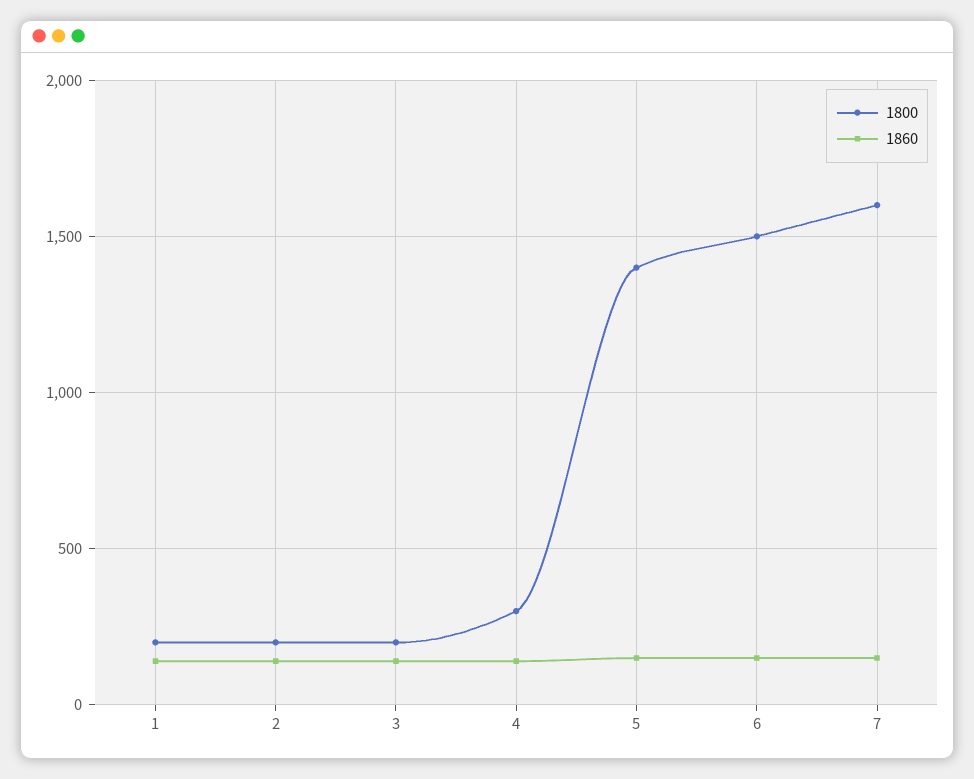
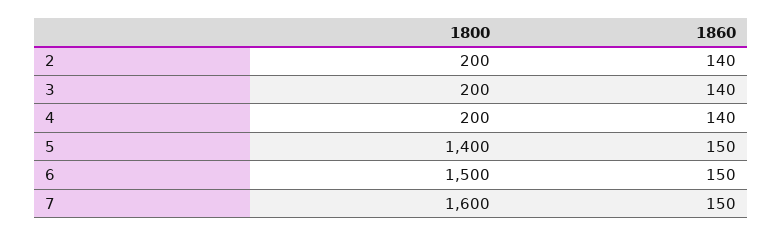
  {
    "1800": {
-     "1": 200,
      "2": 200,
      "3": 200,
-     "4": 300,
+     "4": 200,
      "5": 1400,
      "6": 1500,
      "7": 1600
    },
    "1860": {
-     "1": 150,
      "2": 140,
      "3": 140,
      "4": 140,
      "5": 150,
      "6": 150,
      "7": 150
    }
  }

